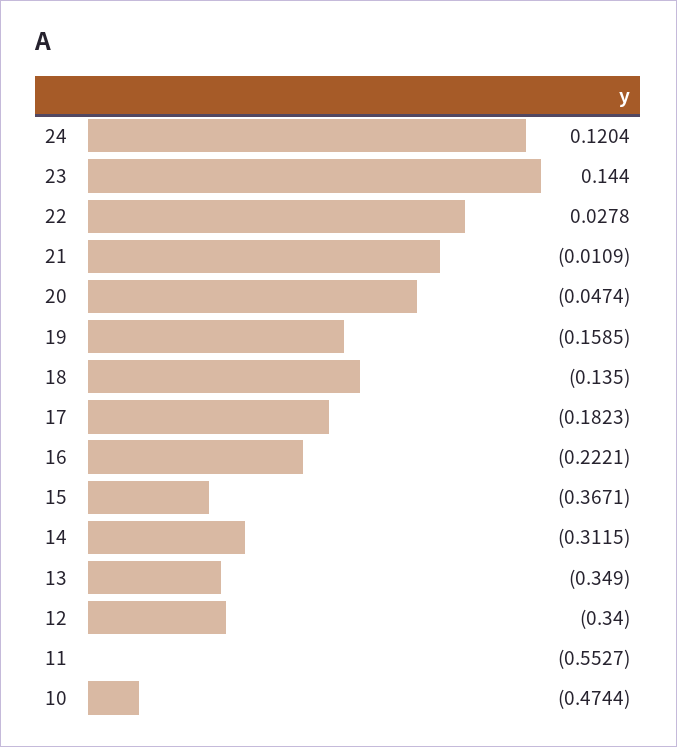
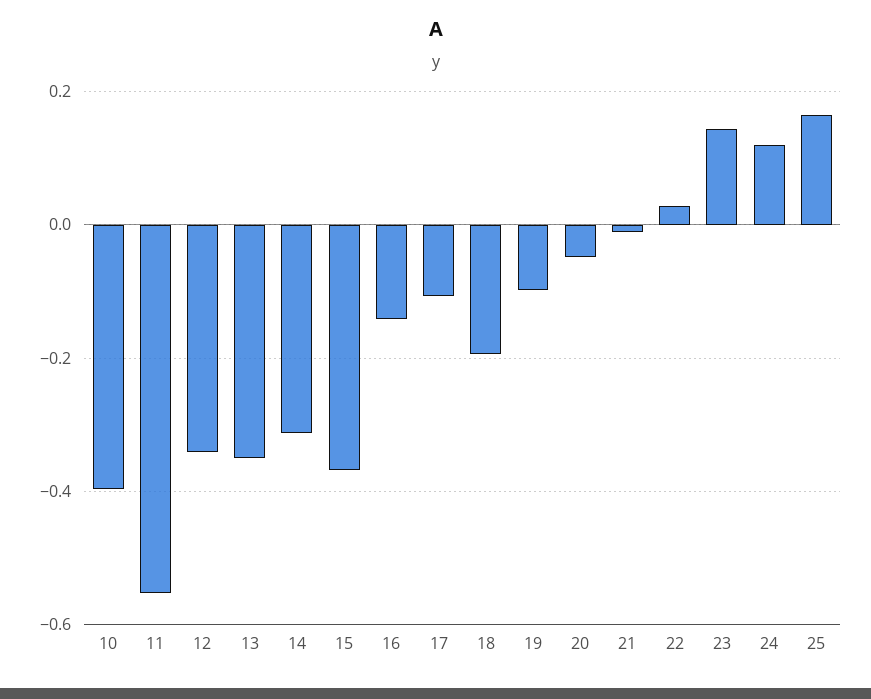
  {
    "24": 0.1204,
    "23": 0.144,
    "22": 0.0278,
    "21": -0.0109,
    "20": -0.0474,
-   "19": -0.1585,
+   "19": -0.1,
-   "18": -0.135,
+   "18": -0.2,
-   "17": -0.1823,
+   "17": -0.1,
-   "16": -0.2221,
+   "16": -0.14,
    "15": -0.3671,
    "14": -0.3115,
    "13": -0.349,
    "12": -0.34,
    "11": -0.5527,
-   "10": -0.4744
+   "10": -0.4,
+   "25": 0.16
  }

